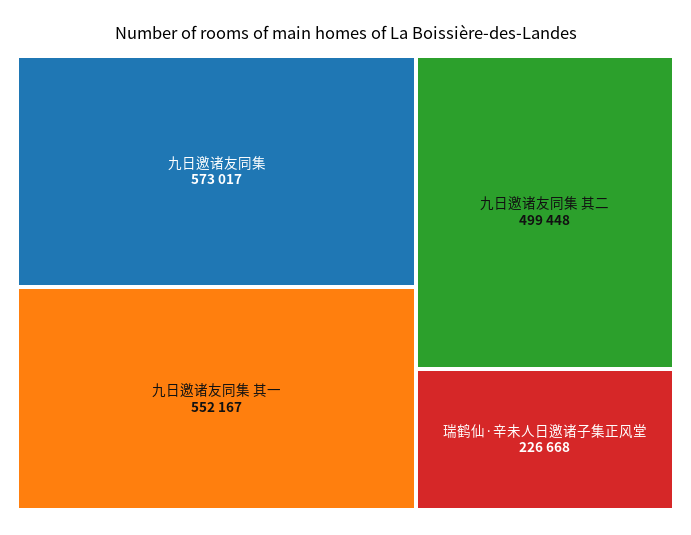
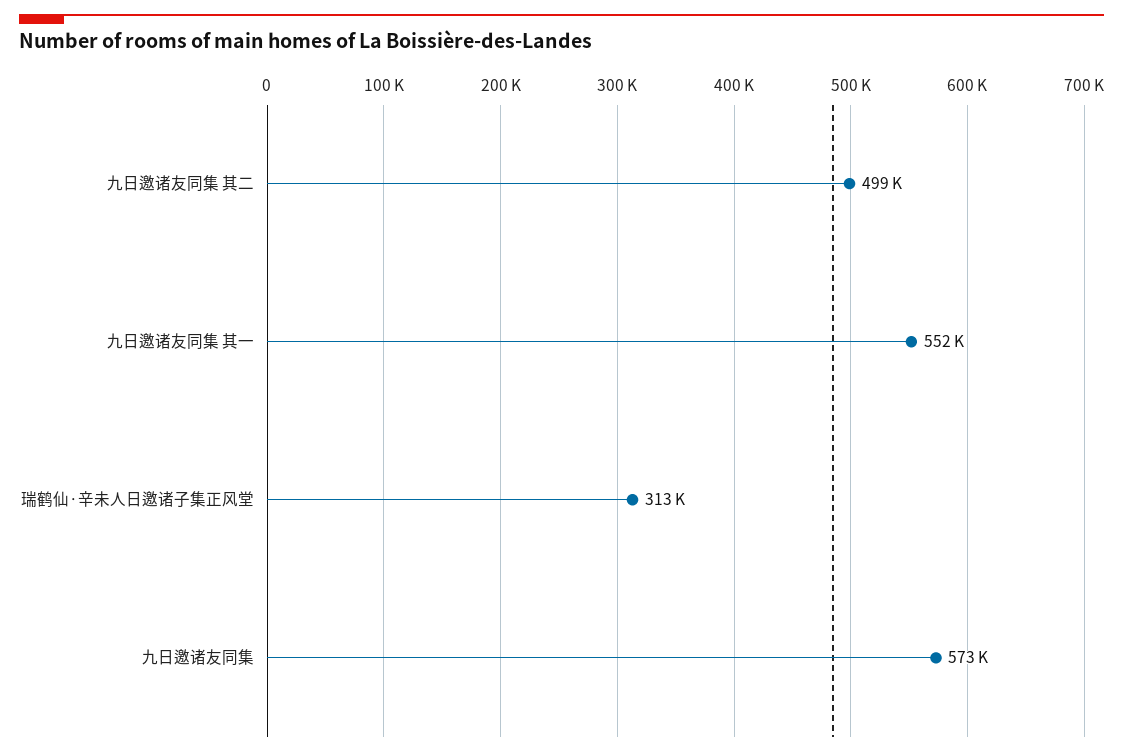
  {
    "九日邀诸友同集": 573017,
    "九日邀诸友同集 其一": 552167,
    "九日邀诸友同集 其二": 499448,
-   "瑞鹤仙·辛未人日邀诸子集正风堂": 226668
+   "瑞鹤仙·辛未人日邀诸子集正风堂": 313000
  }

